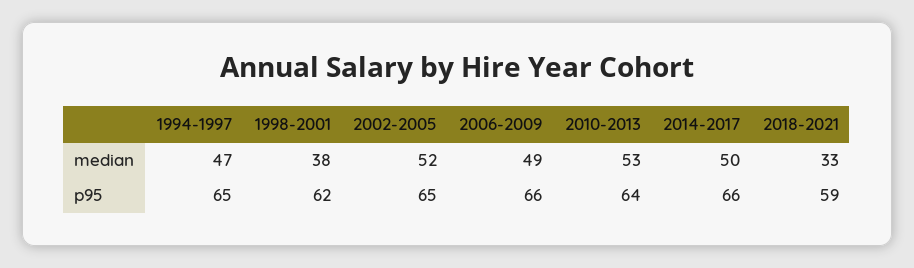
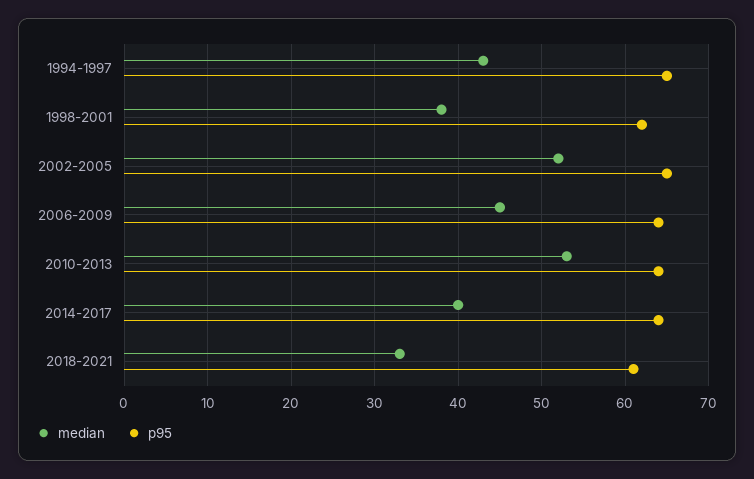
  {
    "median": {
-     "1994-1997": 47,
+     "1994-1997": 43,
      "1998-2001": 38,
      "2002-2005": 52,
-     "2006-2009": 49,
+     "2006-2009": 45,
      "2010-2013": 53,
-     "2014-2017": 50,
+     "2014-2017": 40,
      "2018-2021": 33
    },
    "p95": {
      "1994-1997": 65,
      "1998-2001": 62,
      "2002-2005": 65,
-     "2006-2009": 66,
+     "2006-2009": 64,
      "2010-2013": 64,
-     "2014-2017": 66,
+     "2014-2017": 64,
-     "2018-2021": 59
+     "2018-2021": 61
    }
  }

